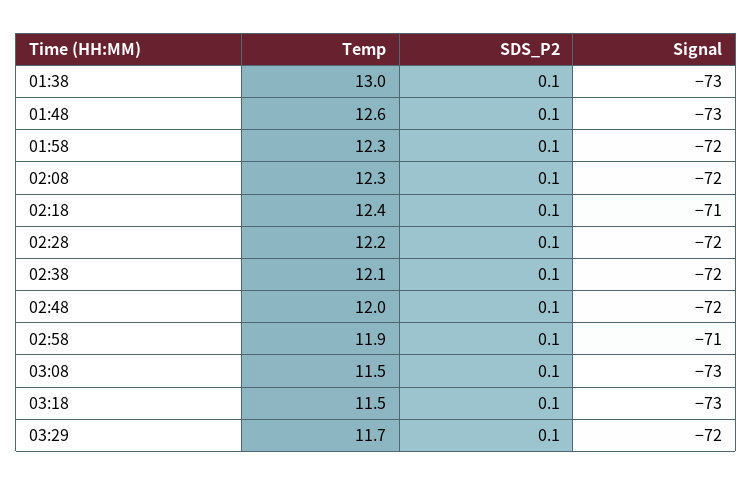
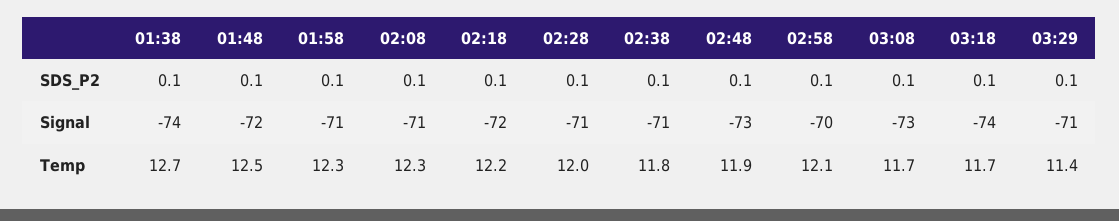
  {
    "Temp": {
-     "01:38": 13,
+     "01:38": 12.7,
-     "01:48": 12.6,
+     "01:48": 12.5,
      "01:58": 12.3,
      "02:08": 12.3,
-     "02:18": 12.4,
+     "02:18": 12.2,
-     "02:28": 12.2,
+     "02:28": 12,
-     "02:38": 12.1,
+     "02:38": 11.8,
-     "02:48": 12,
+     "02:48": 11.9,
-     "02:58": 11.9,
+     "02:58": 12.1,
-     "03:08": 11.5,
+     "03:08": 11.7,
-     "03:18": 11.5,
+     "03:18": 11.7,
-     "03:29": 11.7
+     "03:29": 11.4
    },
    "SDS_P2": {
      "01:38": 0.1,
      "01:48": 0.1,
      "01:58": 0.1,
      "02:08": 0.1,
      "02:18": 0.1,
      "02:28": 0.1,
      "02:38": 0.1,
      "02:48": 0.1,
      "02:58": 0.1,
      "03:08": 0.1,
      "03:18": 0.1,
      "03:29": 0.1
    },
    "Signal": {
-     "01:38": -73,
+     "01:38": -74,
-     "01:48": -73,
+     "01:48": -72,
-     "01:58": -72,
+     "01:58": -71,
-     "02:08": -72,
+     "02:08": -71,
-     "02:18": -71,
+     "02:18": -72,
-     "02:28": -72,
+     "02:28": -71,
-     "02:38": -72,
+     "02:38": -71,
-     "02:48": -72,
+     "02:48": -73,
-     "02:58": -71,
+     "02:58": -70,
      "03:08": -73,
-     "03:18": -73,
+     "03:18": -74,
-     "03:29": -72
+     "03:29": -71
    }
  }

